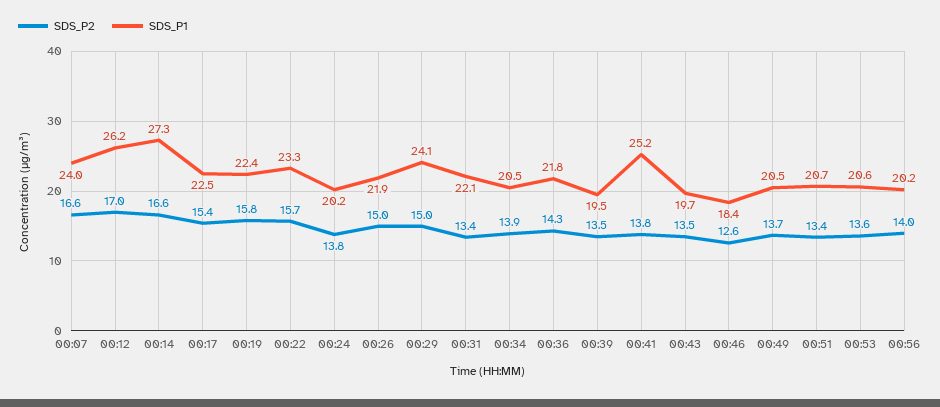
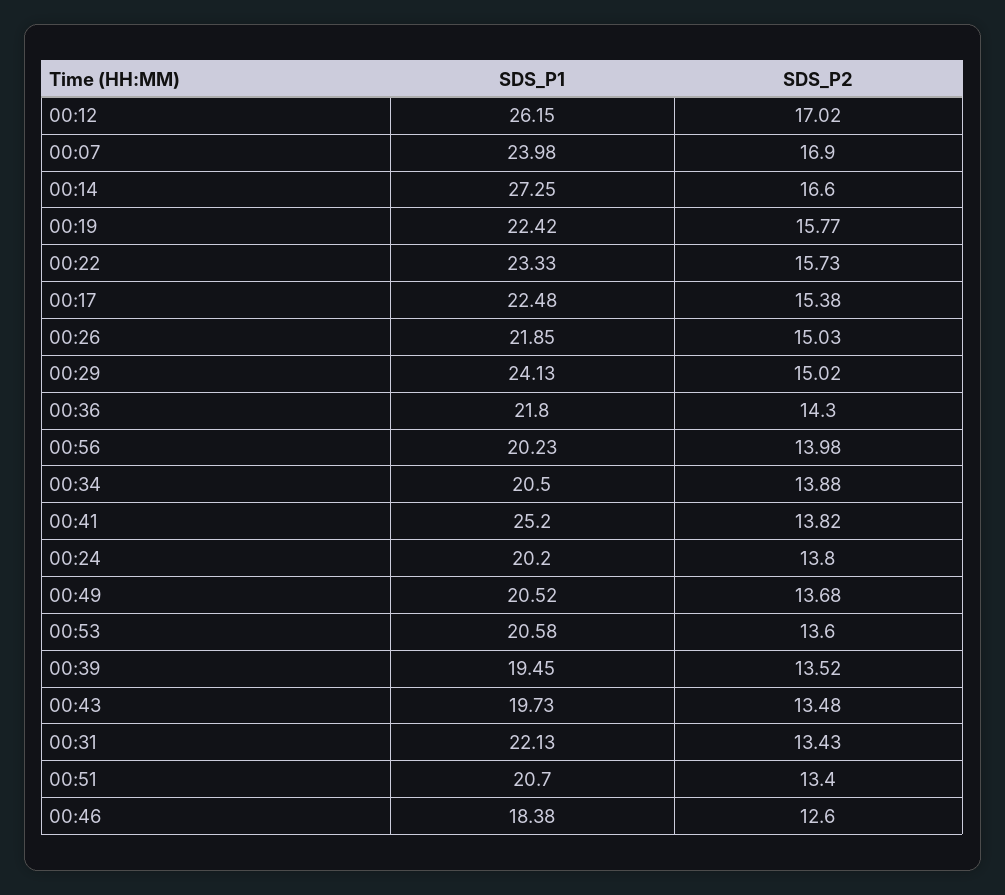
  {
    "SDS_P2": {
-     "00:07": 16.6,
+     "00:07": 16.9,
      "00:12": 17.02,
      "00:14": 16.6,
      "00:17": 15.38,
      "00:19": 15.77,
      "00:22": 15.73,
      "00:24": 13.8,
      "00:26": 15.03,
      "00:29": 15.02,
      "00:31": 13.43,
      "00:34": 13.88,
      "00:36": 14.3,
      "00:39": 13.52,
      "00:41": 13.82,
      "00:43": 13.48,
      "00:46": 12.6,
      "00:49": 13.68,
      "00:51": 13.4,
      "00:53": 13.6,
      "00:56": 13.98
    },
    "SDS_P1": {
      "00:07": 23.98,
      "00:12": 26.15,
      "00:14": 27.25,
      "00:17": 22.48,
      "00:19": 22.42,
      "00:22": 23.33,
      "00:24": 20.2,
      "00:26": 21.85,
      "00:29": 24.13,
      "00:31": 22.13,
      "00:34": 20.5,
      "00:36": 21.8,
      "00:39": 19.45,
      "00:41": 25.2,
      "00:43": 19.73,
      "00:46": 18.38,
      "00:49": 20.52,
      "00:51": 20.7,
      "00:53": 20.58,
      "00:56": 20.23
    }
  }

